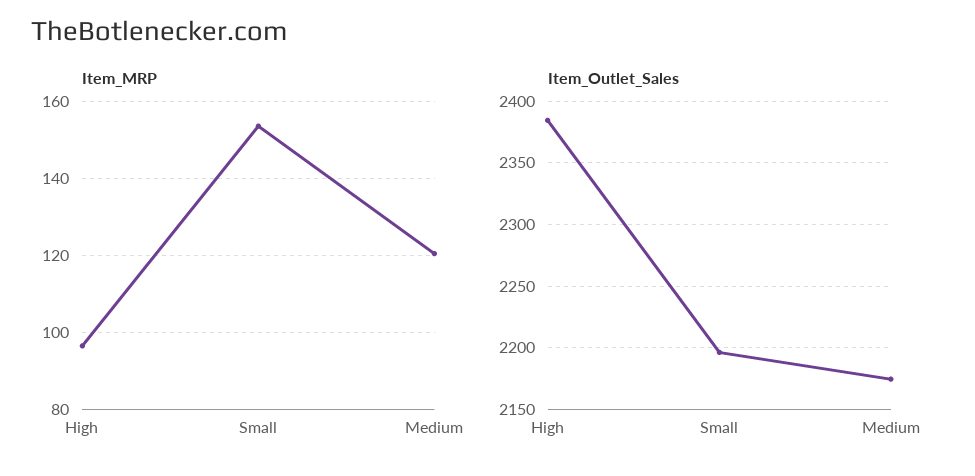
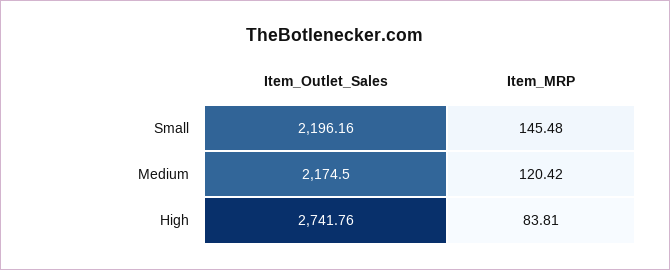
  {
    "Item_MRP": {
-     "High": 96,
+     "High": 83.81,
-     "Small": 154,
+     "Small": 145.48,
      "Medium": 120.42
    },
    "Item_Outlet_Sales": {
-     "High": 2385,
+     "High": 2741.76,
      "Small": 2196.16,
      "Medium": 2174.5
    }
  }

